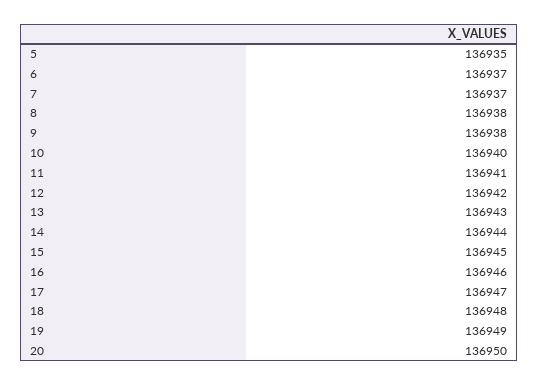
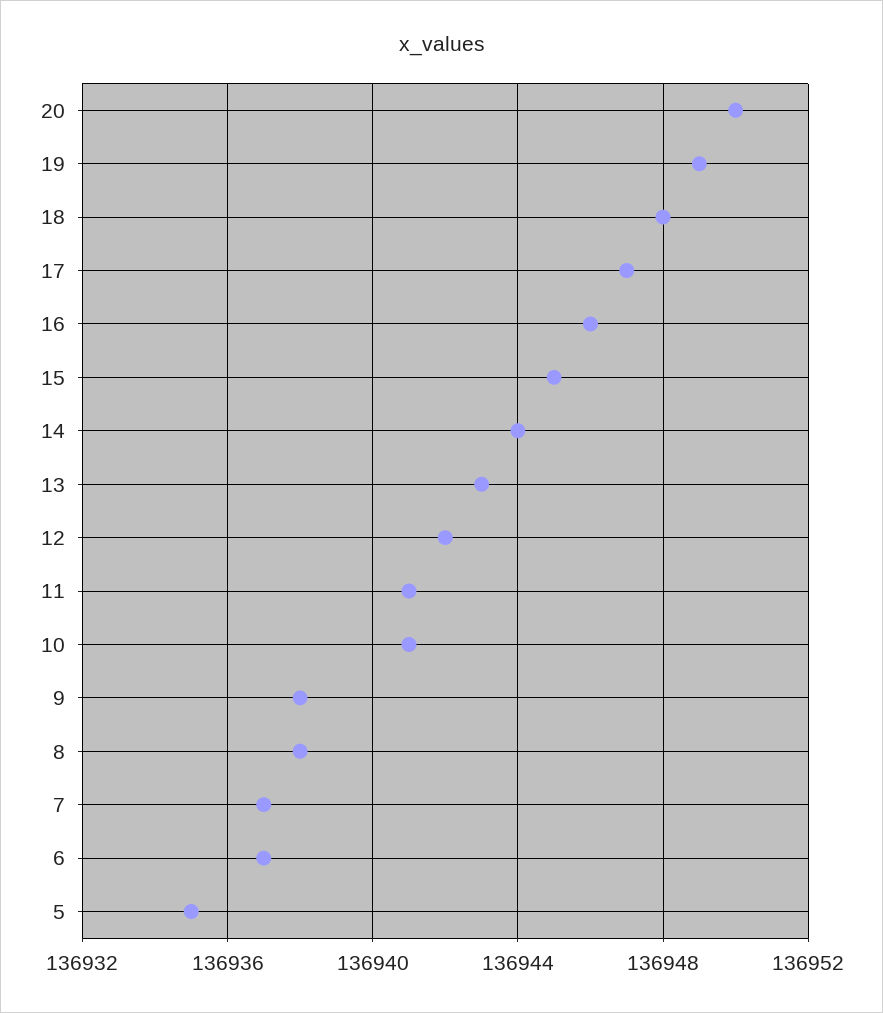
  {
    "5": 136935,
    "6": 136937,
    "7": 136937,
    "8": 136938,
    "9": 136938,
-   "10": 136940,
+   "10": 136941,
    "11": 136941,
    "12": 136942,
    "13": 136943,
    "14": 136944,
    "15": 136945,
    "16": 136946,
    "17": 136947,
    "18": 136948,
    "19": 136949,
    "20": 136950
  }

